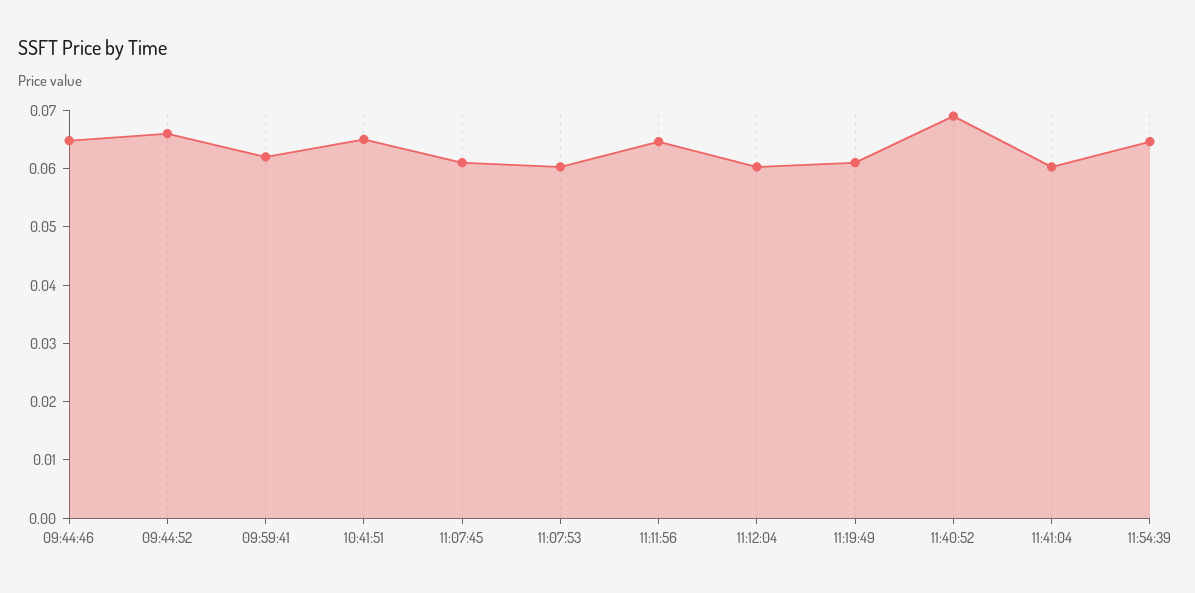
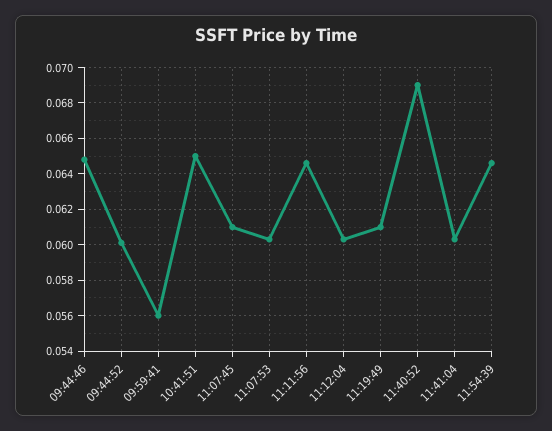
  {
    "09:44:46": 0.065,
-   "09:44:52": 0.066,
+   "09:44:52": 0.06,
-   "09:59:41": 0.062,
+   "09:59:41": 0.056,
    "10:41:51": 0.065,
    "11:07:45": 0.061,
    "11:07:53": 0.0605,
    "11:11:56": 0.0645,
    "11:12:04": 0.0605,
    "11:19:49": 0.061,
    "11:40:52": 0.069,
    "11:41:04": 0.0605,
    "11:54:39": 0.0645
  }

